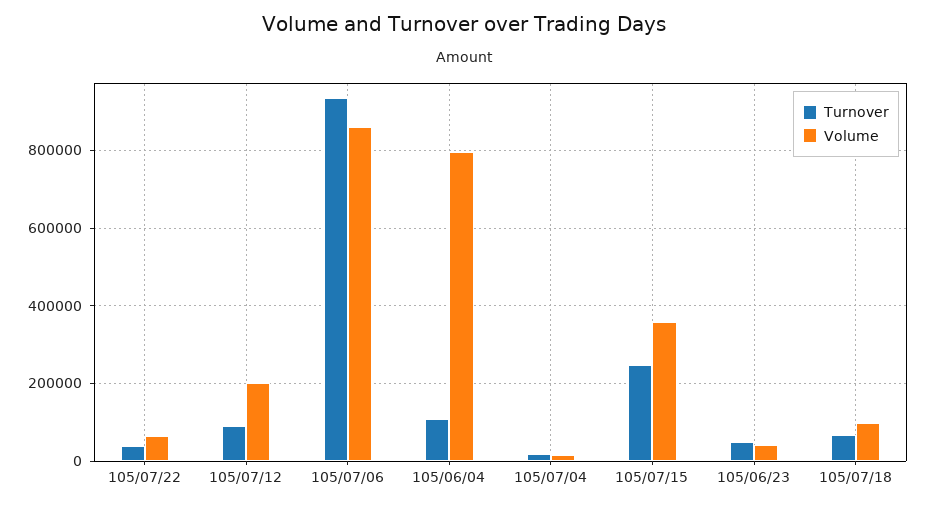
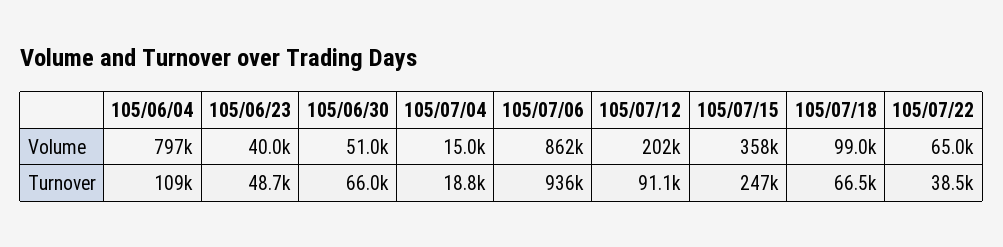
  {
    "Turnover": {
      "105/07/22": 38500,
      "105/07/12": 91100,
      "105/07/06": 936000,
      "105/06/04": 109000,
      "105/07/04": 18800,
      "105/07/15": 247000,
      "105/06/23": 48700,
-     "105/07/18": 66500
+     "105/07/18": 66500,
+     "105/06/30": 66000
    },
    "Volume": {
      "105/07/22": 65000,
      "105/07/12": 202000,
      "105/07/06": 862000,
      "105/06/04": 797000,
      "105/07/04": 15000,
      "105/07/15": 358000,
      "105/06/23": 40000,
-     "105/07/18": 99000
+     "105/07/18": 99000,
+     "105/06/30": 51000
    }
  }

